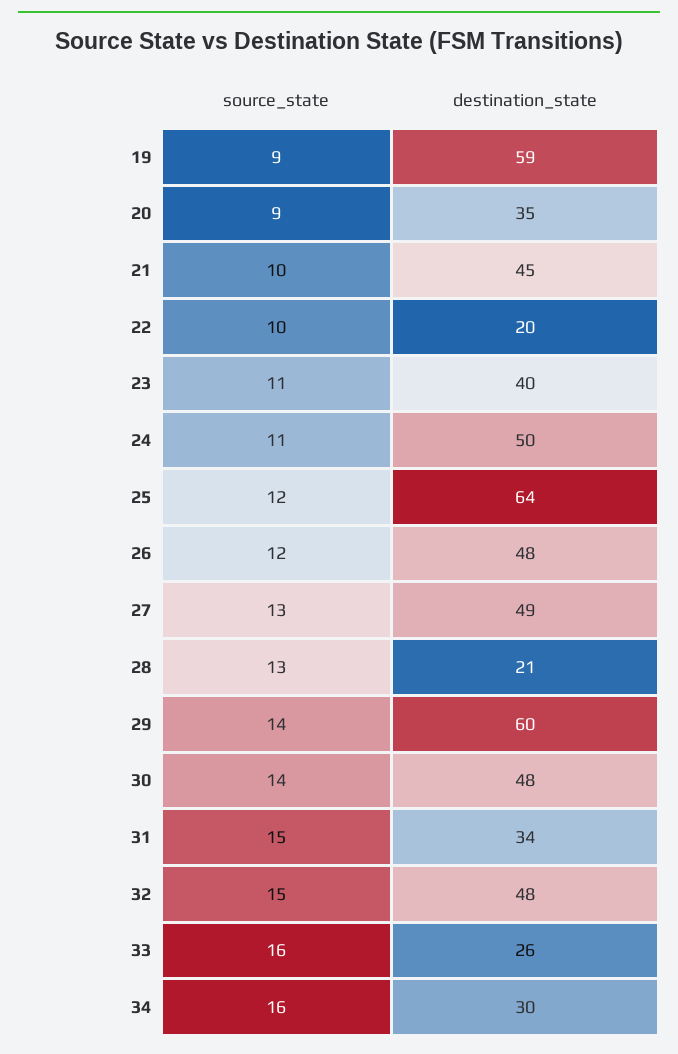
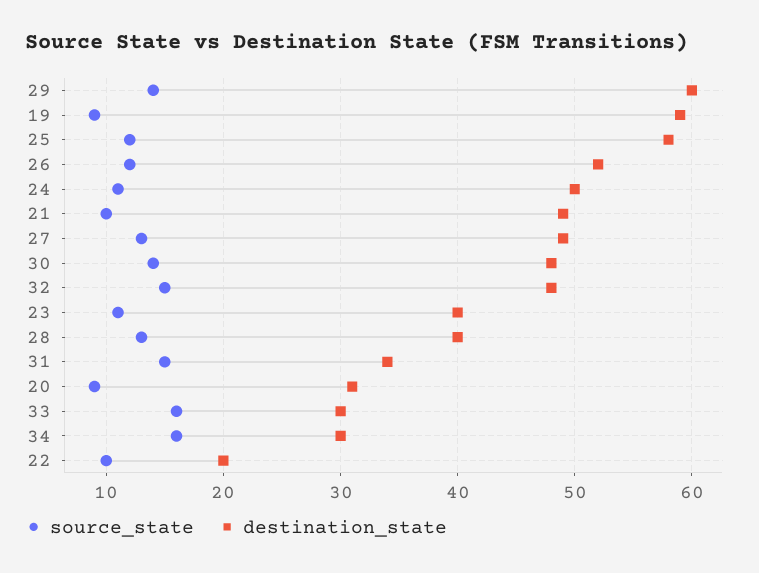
  {
    "source_state": {
      "19": 9,
      "20": 9,
      "21": 10,
      "22": 10,
      "23": 11,
      "24": 11,
      "25": 12,
      "26": 12,
      "27": 13,
      "28": 13,
      "29": 14,
      "30": 14,
      "31": 15,
      "32": 15,
      "33": 16,
      "34": 16
    },
    "destination_state": {
      "19": 59,
-     "20": 35,
+     "20": 31,
-     "21": 45,
+     "21": 49,
      "22": 20,
      "23": 40,
      "24": 50,
-     "25": 64,
+     "25": 58,
-     "26": 48,
+     "26": 52,
      "27": 49,
-     "28": 21,
+     "28": 40,
      "29": 60,
      "30": 48,
      "31": 34,
      "32": 48,
-     "33": 26,
+     "33": 30,
      "34": 30
    }
  }

